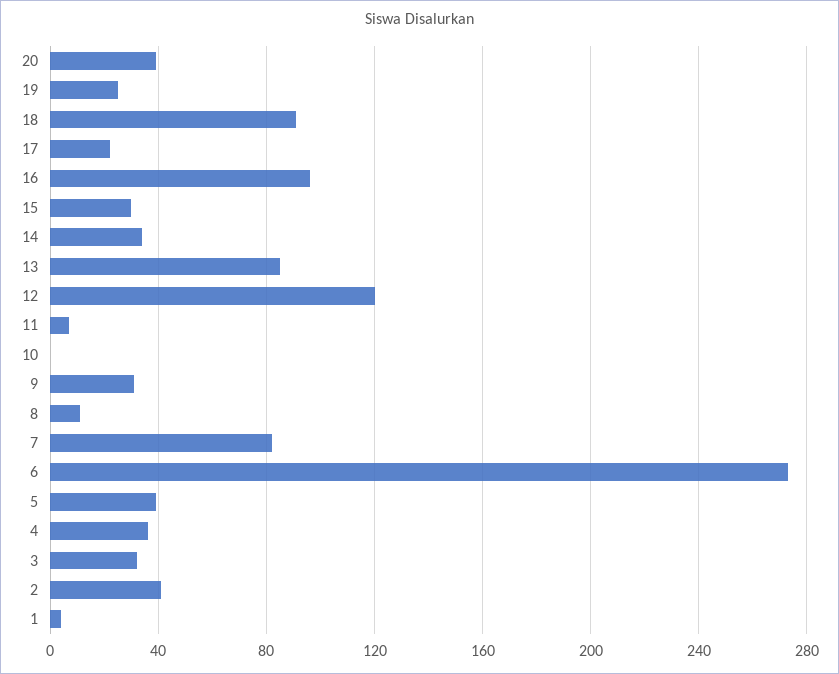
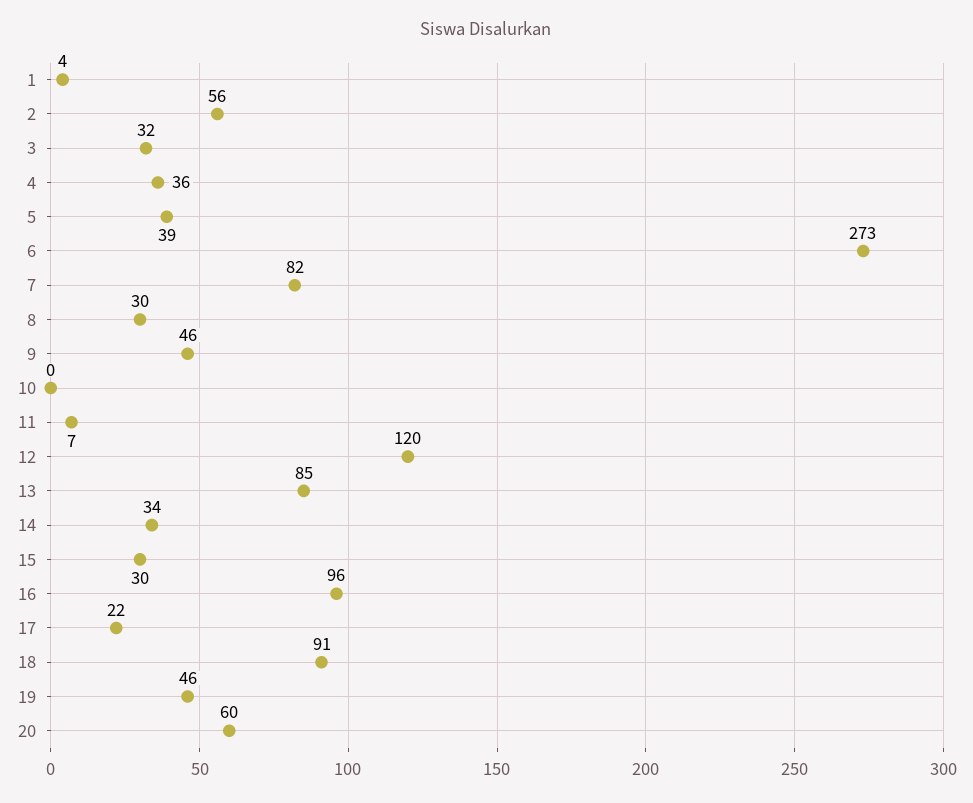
  {
-   "20": 40,
+   "20": 60,
-   "19": 25,
+   "19": 46,
    "18": 91,
    "17": 22,
    "16": 96,
    "15": 30,
    "14": 34,
    "13": 85,
    "12": 120,
    "11": 7,
    "10": 0,
-   "9": 30,
+   "9": 46,
-   "8": 10,
+   "8": 30,
    "7": 82,
    "6": 273,
    "5": 39,
    "4": 36,
    "3": 32,
-   "2": 40,
+   "2": 56,
    "1": 4
  }

